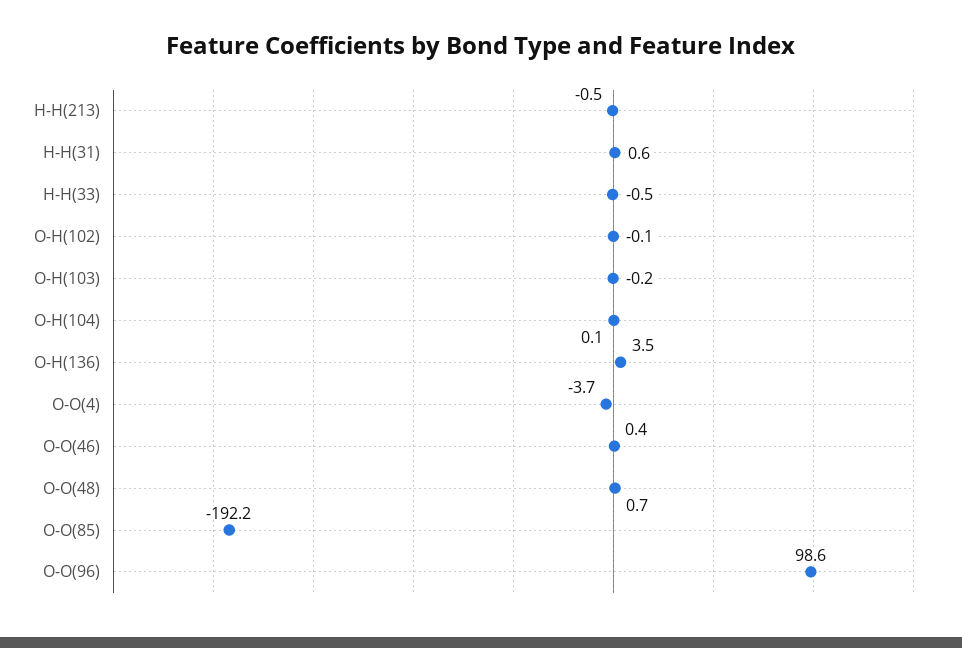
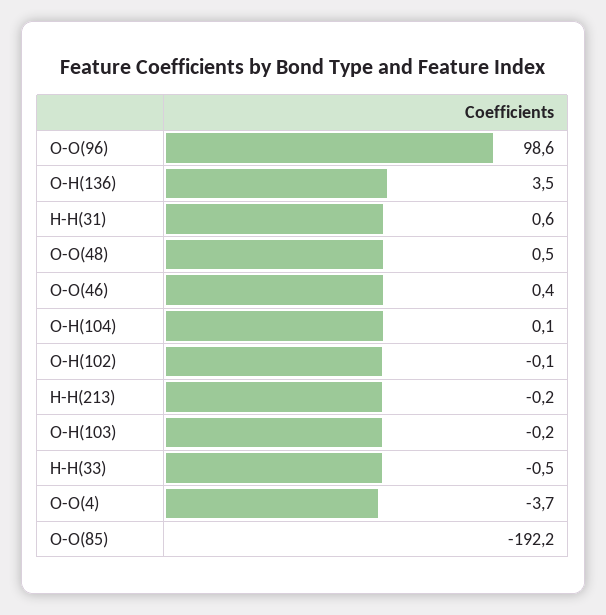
  {
-   "H-H(213)": -0.5,
+   "H-H(213)": -0.2,
    "H-H(31)": 0.6,
    "H-H(33)": -0.5,
    "O-H(102)": -0.1,
    "O-H(103)": -0.2,
    "O-H(104)": 0.1,
    "O-H(136)": 3.5,
    "O-O(4)": -3.7,
    "O-O(46)": 0.4,
-   "O-O(48)": 0.7,
+   "O-O(48)": 0.5,
    "O-O(85)": -192.2,
    "O-O(96)": 98.6
  }

